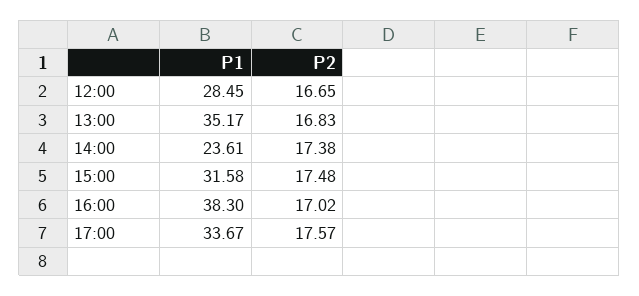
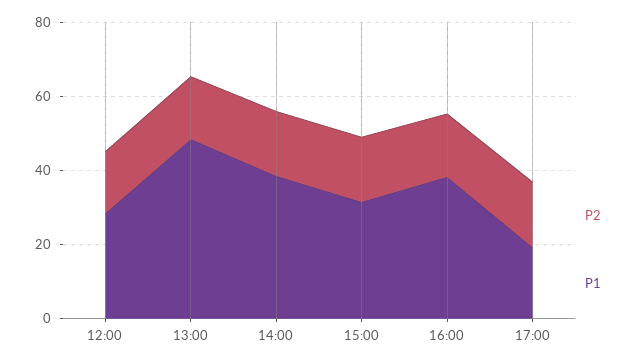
  {
    "P1": {
      "12:00": 28.45,
-     "13:00": 35.17,
+     "13:00": 50,
-     "14:00": 23.61,
+     "14:00": 40,
      "15:00": 31.58,
      "16:00": 38.3,
-     "17:00": 33.67
+     "17:00": 20
    },
    "P2": {
      "12:00": 16.65,
      "13:00": 16.83,
      "14:00": 17.38,
      "15:00": 17.48,
      "16:00": 17.02,
      "17:00": 17.57
    }
  }

